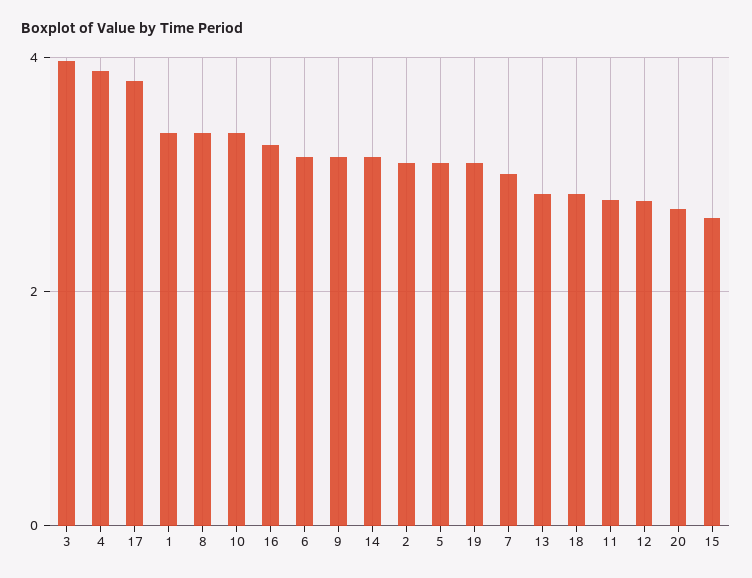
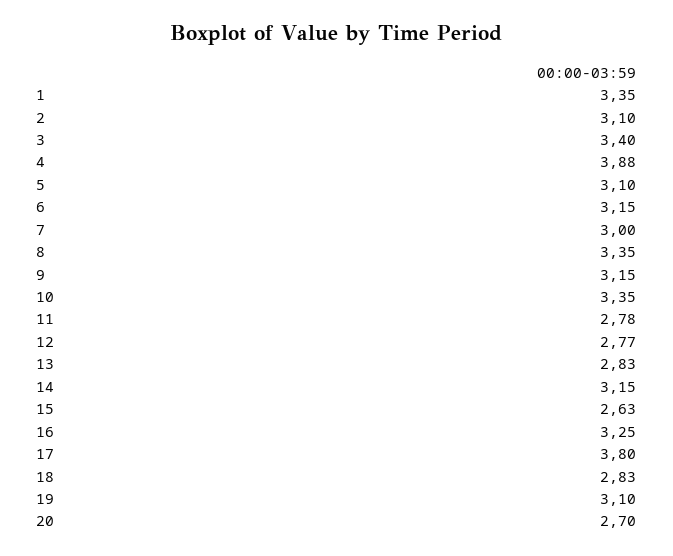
  {
-   "3": 4,
+   "3": 3.4,
    "4": 3.88,
    "17": 3.8,
    "1": 3.35,
    "8": 3.35,
    "10": 3.35,
    "16": 3.25,
    "6": 3.15,
    "9": 3.15,
    "14": 3.15,
    "2": 3.1,
    "5": 3.1,
    "19": 3.1,
    "7": 3,
    "13": 2.83,
    "18": 2.83,
    "11": 2.78,
    "12": 2.77,
    "20": 2.7,
    "15": 2.63
  }

